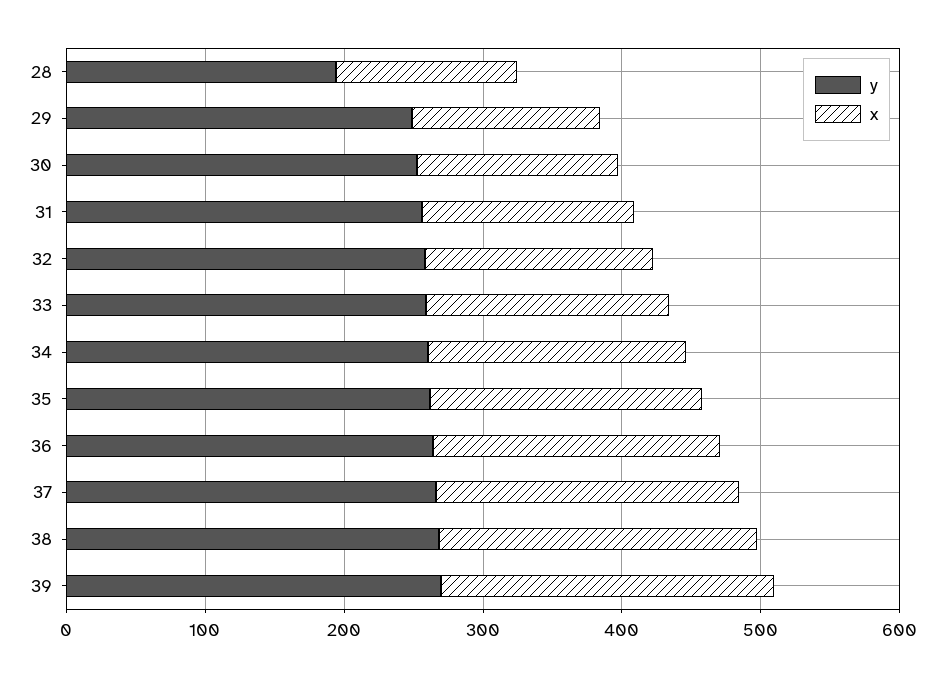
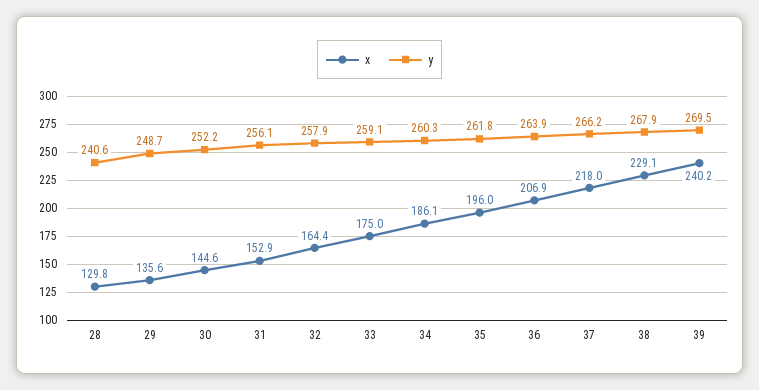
  {
    "y": {
-     "28": 200,
+     "28": 240.6,
      "29": 248.7,
      "30": 252.2,
      "31": 256.1,
      "32": 257.9,
      "33": 259.1,
      "34": 260.3,
      "35": 261.8,
      "36": 263.9,
      "37": 266.2,
      "38": 267.9,
      "39": 269.5
    },
    "x": {
      "28": 129.8,
      "29": 135.6,
      "30": 144.6,
      "31": 152.9,
      "32": 164.4,
      "33": 175,
      "34": 186.1,
      "35": 196,
      "36": 206.9,
      "37": 218,
      "38": 229.1,
      "39": 240.2
    }
  }

